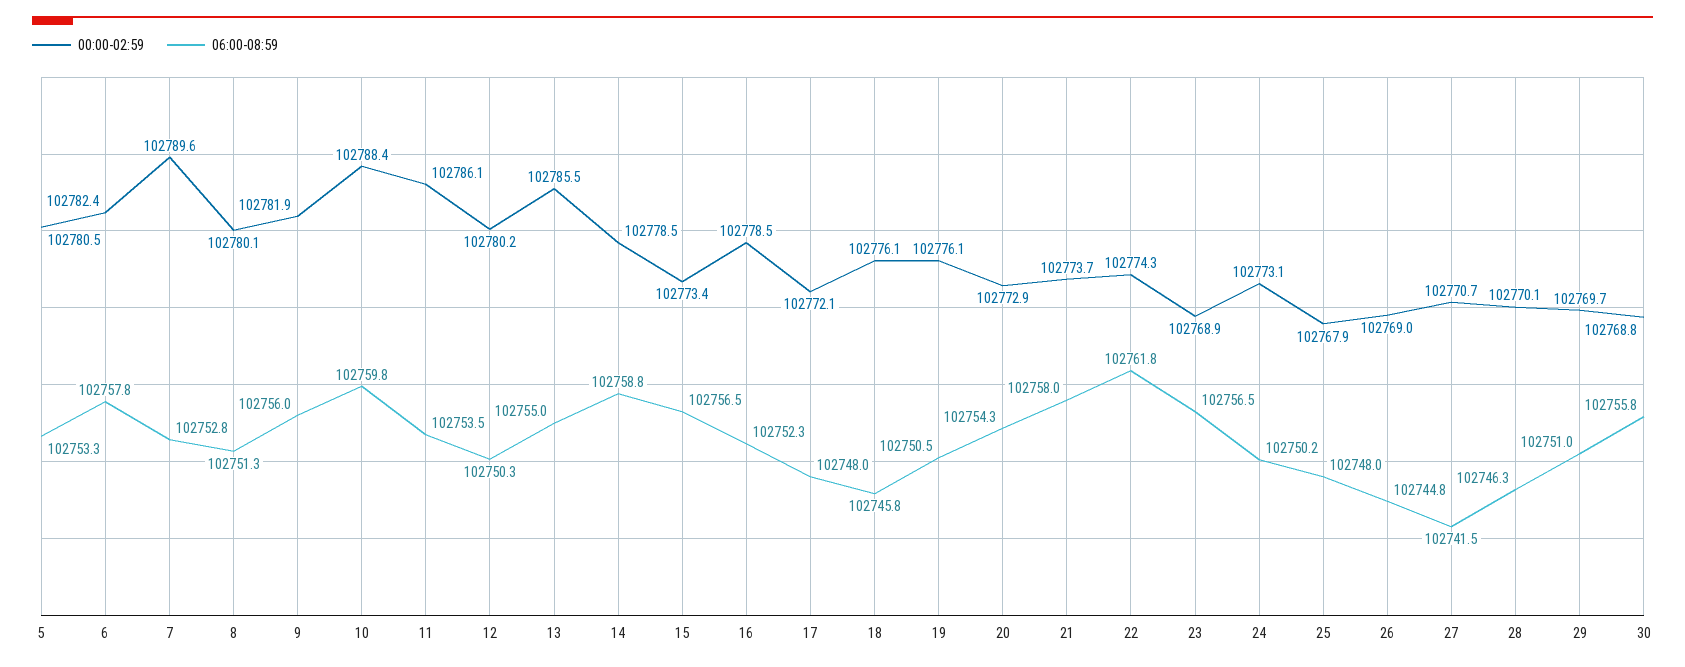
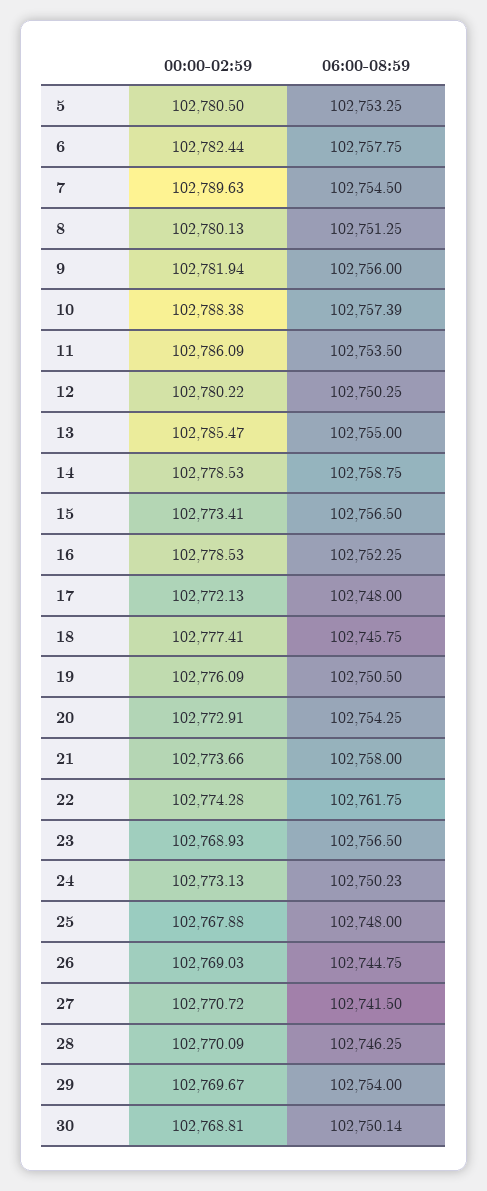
  {
    "00:00-02:59": {
      "5": 102780.5,
      "6": 102782.44,
      "7": 102789.63,
      "8": 102780.13,
      "9": 102781.94,
      "10": 102788.38,
      "11": 102786.09,
      "12": 102780.22,
      "13": 102785.47,
      "14": 102778.53,
      "15": 102773.41,
      "16": 102778.53,
      "17": 102772.13,
-     "18": 102776.1,
+     "18": 102777.41,
      "19": 102776.09,
      "20": 102772.91,
      "21": 102773.66,
      "22": 102774.28,
      "23": 102768.93,
      "24": 102773.13,
      "25": 102767.88,
      "26": 102769.03,
      "27": 102770.72,
      "28": 102770.09,
      "29": 102769.67,
      "30": 102768.81
    },
    "06:00-08:59": {
      "5": 102753.25,
      "6": 102757.75,
-     "7": 102752.8,
+     "7": 102754.5,
      "8": 102751.25,
      "9": 102756,
-     "10": 102759.8,
+     "10": 102757.39,
      "11": 102753.5,
      "12": 102750.25,
      "13": 102755,
      "14": 102758.75,
      "15": 102756.5,
      "16": 102752.25,
      "17": 102748,
      "18": 102745.75,
      "19": 102750.5,
      "20": 102754.25,
      "21": 102758,
      "22": 102761.75,
      "23": 102756.5,
      "24": 102750.23,
      "25": 102748,
      "26": 102744.75,
      "27": 102741.5,
      "28": 102746.25,
-     "29": 102751,
+     "29": 102754,
-     "30": 102755.8
+     "30": 102750.14
    }
  }

